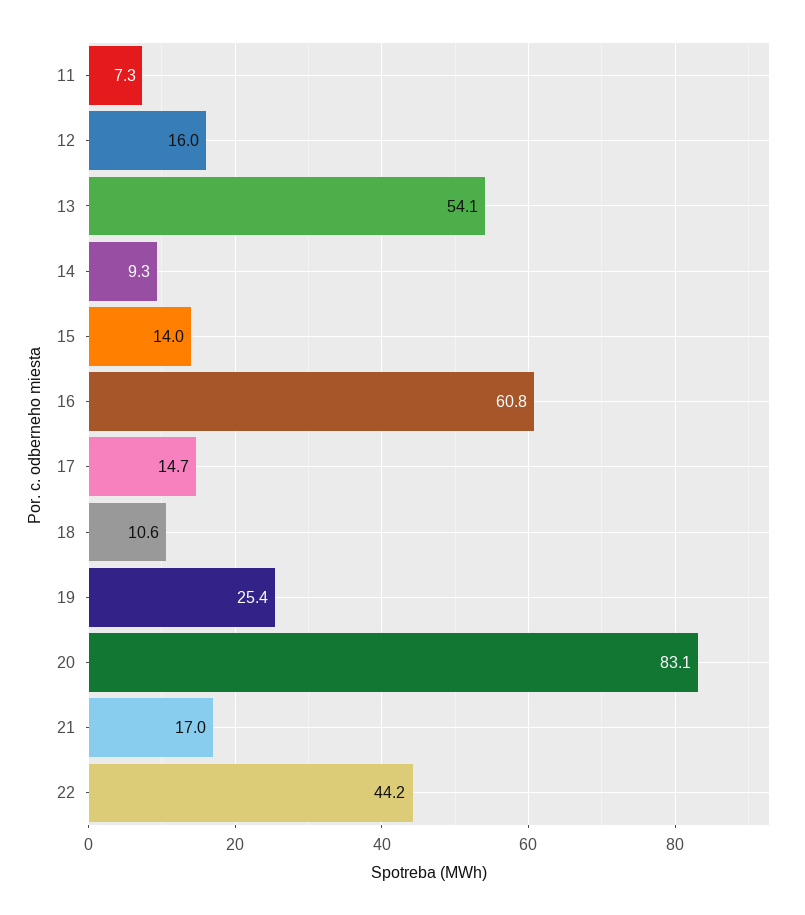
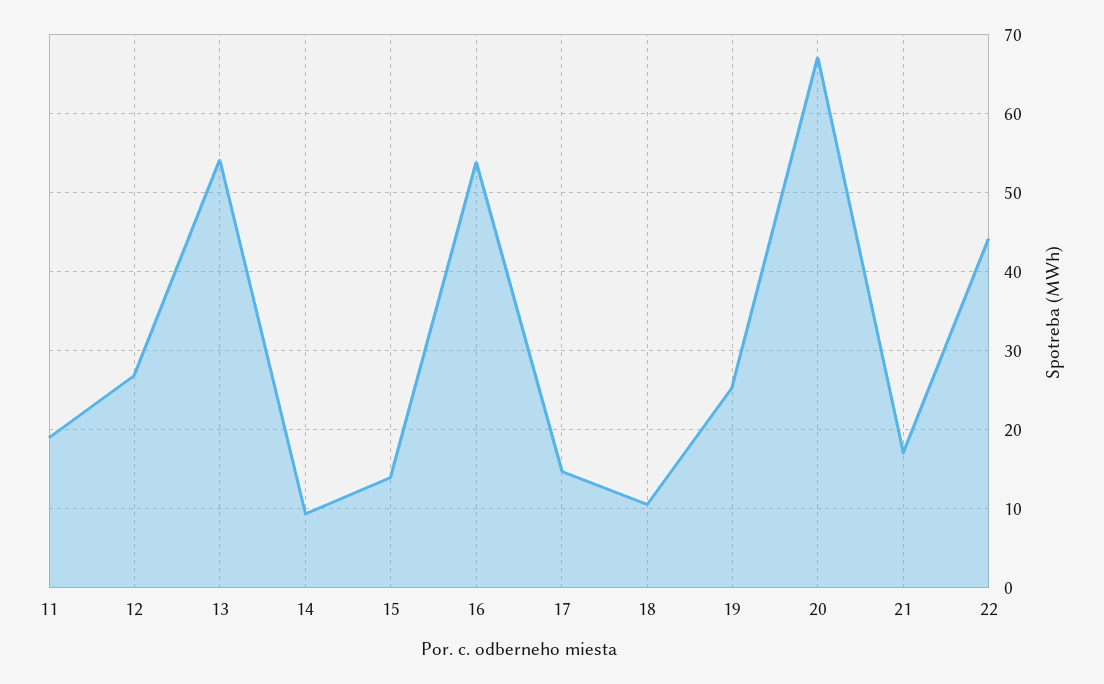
  {
-   "11": 7.3,
+   "11": 19,
-   "12": 16,
+   "12": 27,
    "13": 54.1,
    "14": 9.3,
    "15": 14,
-   "16": 60.8,
+   "16": 54,
    "17": 14.7,
    "18": 10.6,
    "19": 25.4,
-   "20": 83.1,
+   "20": 67,
    "21": 17,
    "22": 44.2
  }

